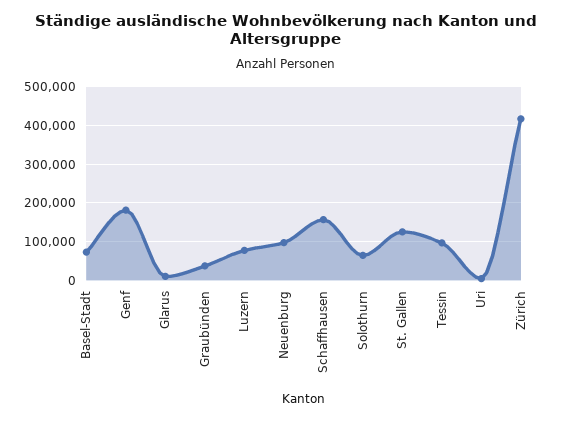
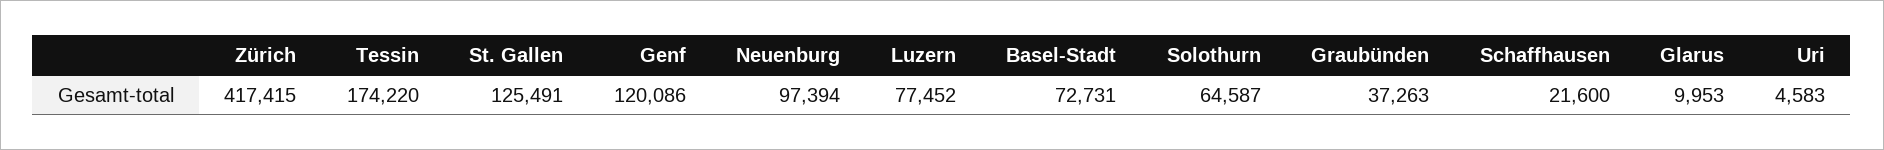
  {
    "Basel-Stadt": 72731,
-   "Genf": 180000,
+   "Genf": 120086,
    "Glarus": 9953,
    "Graubünden": 37263,
    "Luzern": 77452,
    "Neuenburg": 97394,
-   "Schaffhausen": 160000,
+   "Schaffhausen": 21600,
    "Solothurn": 64587,
    "St. Gallen": 125491,
-   "Tessin": 100000,
+   "Tessin": 174220,
    "Uri": 4583,
    "Zürich": 417415
  }

